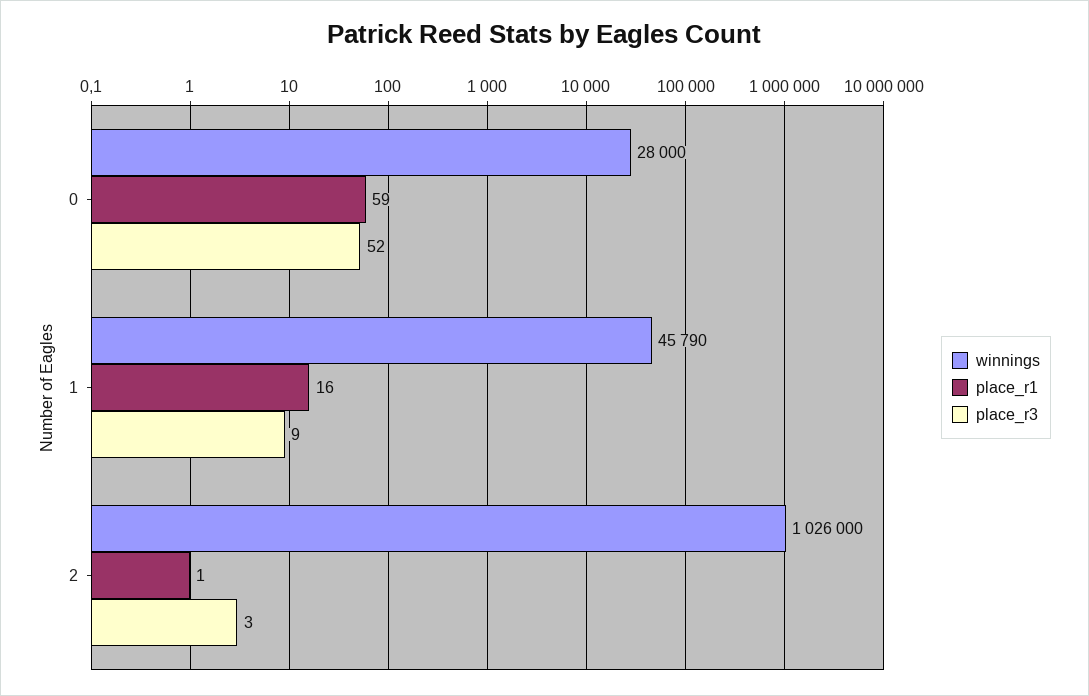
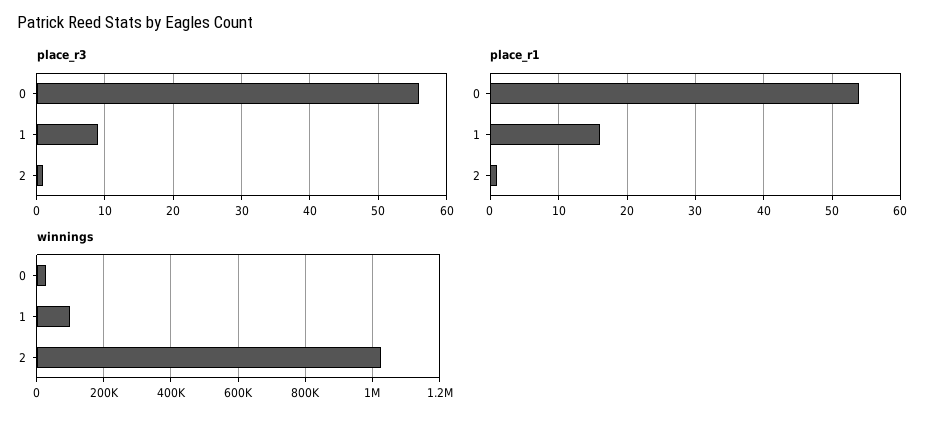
  {
    "winnings": {
      "0": 28000,
-     "1": 45790,
+     "1": 100000,
      "2": 1026000
    },
    "place_r1": {
-     "0": 59,
+     "0": 54,
      "1": 16,
      "2": 1
    },
    "place_r3": {
-     "0": 52,
+     "0": 56,
      "1": 9,
-     "2": 3
+     "2": 1
    }
  }

